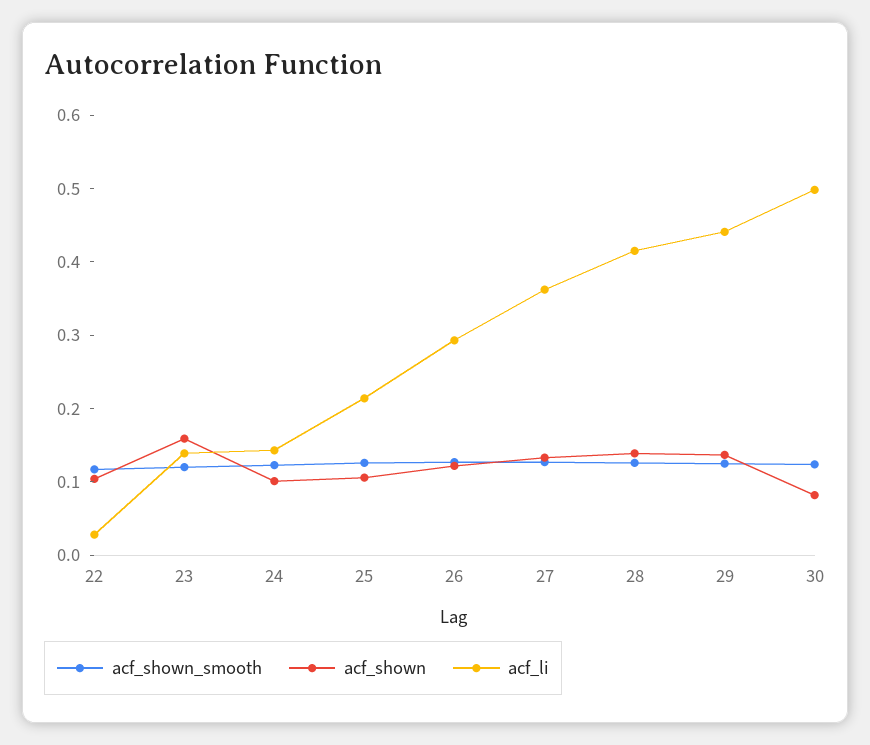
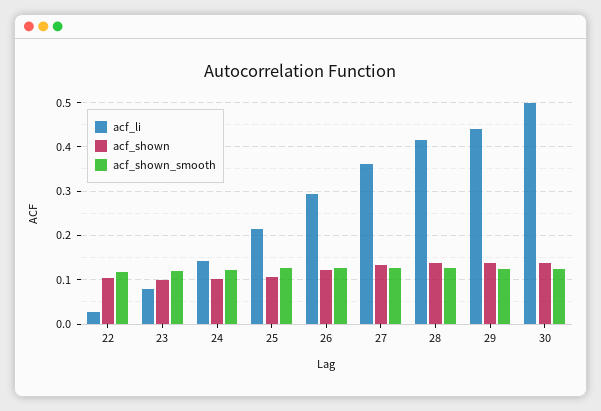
  {
    "acf_shown_smooth": {
      "22": 0.12,
      "23": 0.12,
      "24": 0.12,
      "25": 0.12,
      "26": 0.12,
      "27": 0.12,
      "28": 0.12,
      "29": 0.12,
      "30": 0.12
    },
    "acf_shown": {
      "22": 0.1,
-     "23": 0.16,
+     "23": 0.1,
      "24": 0.1,
      "25": 0.1,
      "26": 0.12,
      "27": 0.14,
      "28": 0.14,
      "29": 0.14,
-     "30": 0.08
+     "30": 0.14
    },
    "acf_li": {
      "22": 0.02,
-     "23": 0.14,
+     "23": 0.08,
      "24": 0.14,
      "25": 0.22,
      "26": 0.3,
      "27": 0.36,
      "28": 0.42,
      "29": 0.44,
      "30": 0.5
    }
  }

